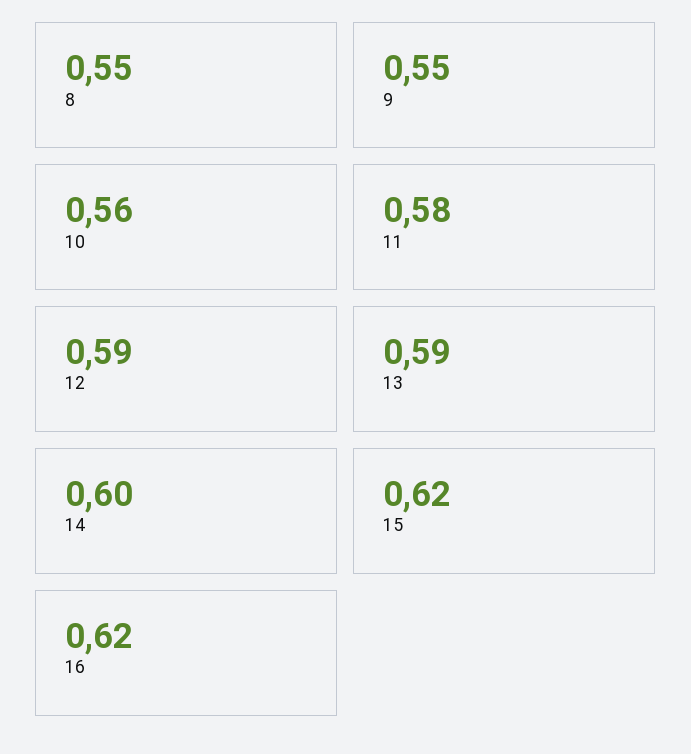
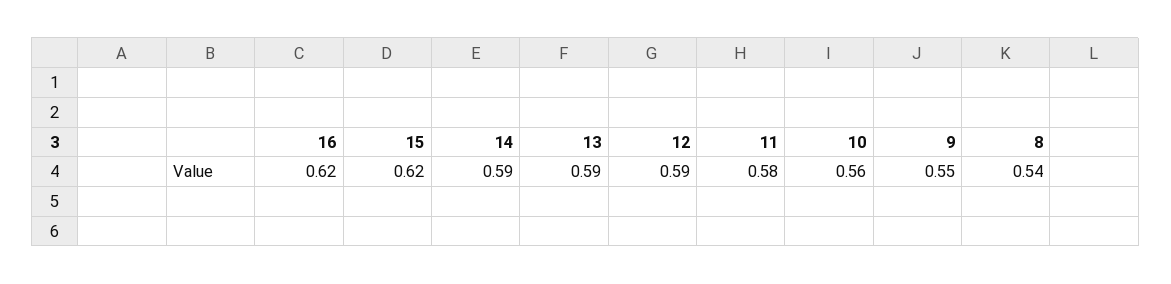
  {
-   "8": 0.55,
+   "8": 0.54,
    "9": 0.55,
    "10": 0.56,
    "11": 0.58,
    "12": 0.59,
    "13": 0.59,
-   "14": 0.6,
+   "14": 0.59,
    "15": 0.62,
    "16": 0.62
  }

